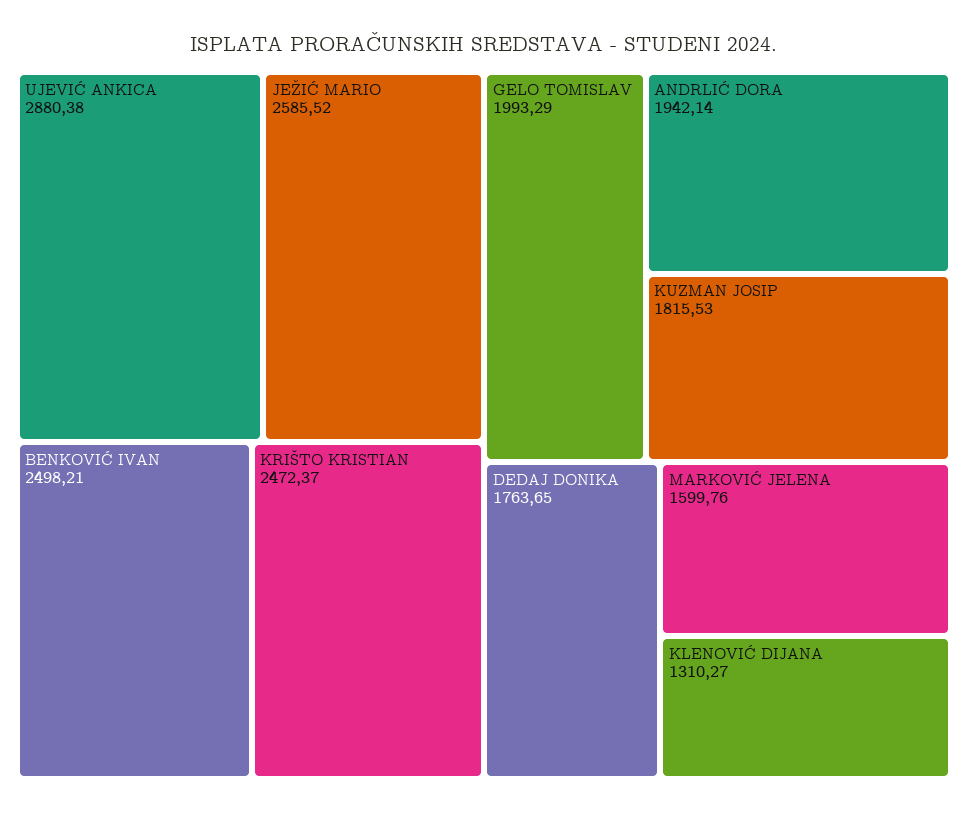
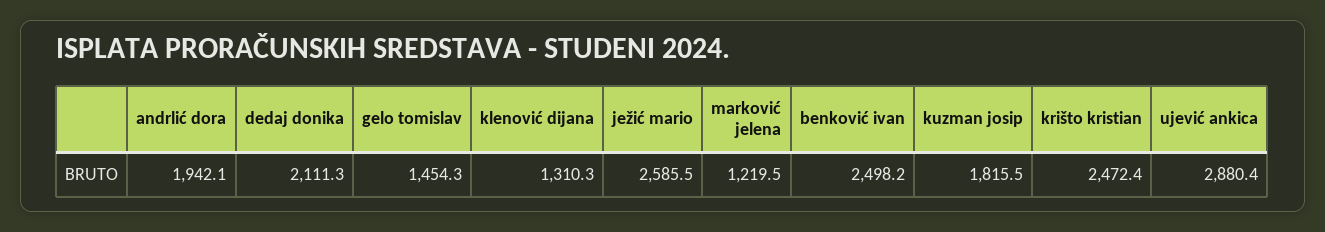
  {
    "UJEVIĆ ANKICA": 2880.38,
    "JEŽIĆ MARIO": 2585.52,
    "BENKOVIĆ IVAN": 2498.21,
    "KRIŠTO KRISTIAN": 2472.37,
-   "GELO TOMISLAV": 1993.29,
+   "GELO TOMISLAV": 1454.3,
    "ANDRLIĆ DORA": 1942.14,
    "KUZMAN JOSIP": 1815.53,
-   "DEDAJ DONIKA": 1763.65,
+   "DEDAJ DONIKA": 2111.3,
-   "MARKOVIĆ JELENA": 1599.76,
+   "MARKOVIĆ JELENA": 1219.5,
    "KLENOVIĆ DIJANA": 1310.27
  }

